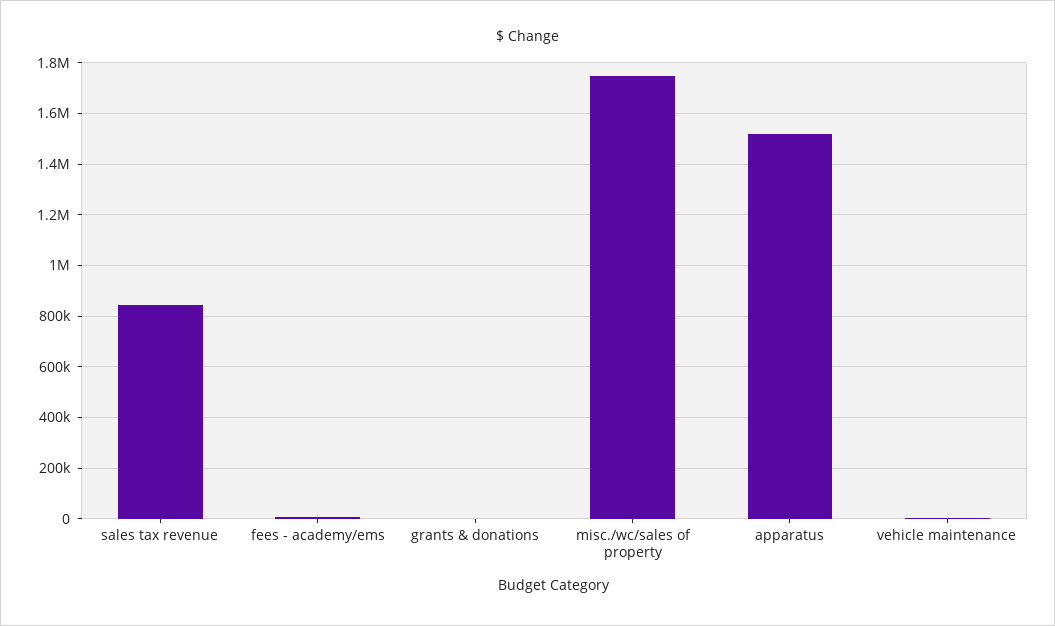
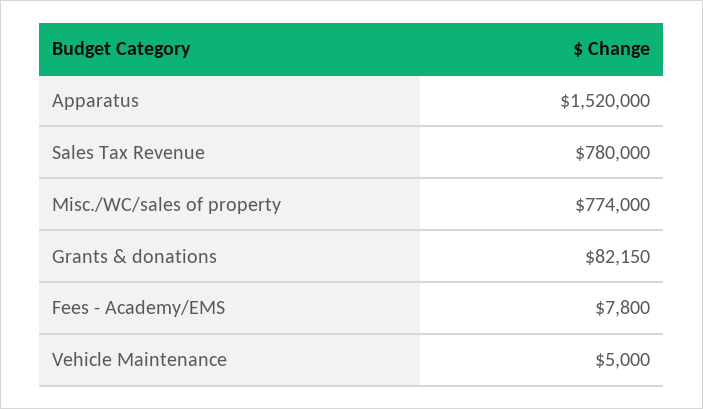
  {
-   "sales tax revenue": 850000,
+   "sales tax revenue": 780000,
    "fees - academy/ems": 7800,
-   "grants & donations": 0,
+   "grants & donations": 82150,
-   "misc./wc/sales of property": 1750000,
+   "misc./wc/sales of property": 774000,
    "apparatus": 1520000,
    "vehicle maintenance": 5000
  }

